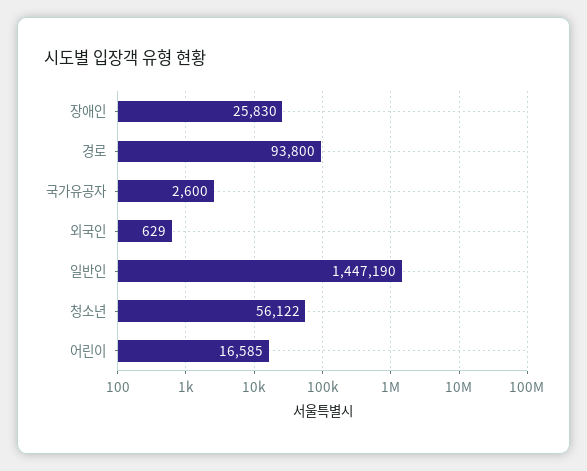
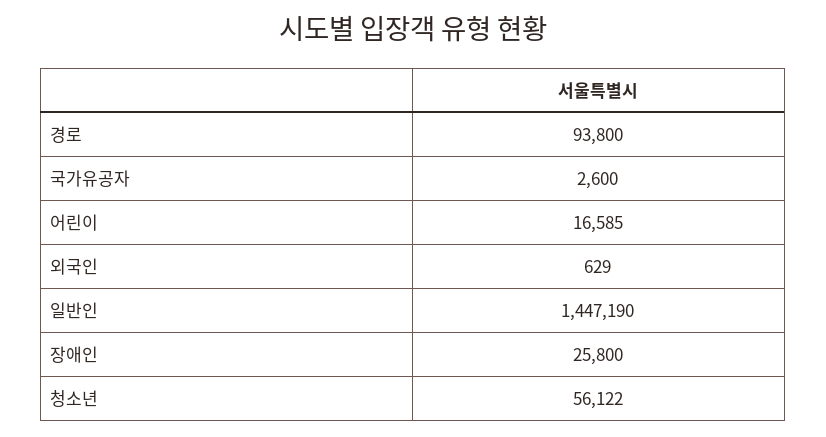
  {
-   "장애인": 25830,
+   "장애인": 25800,
    "경로": 93800,
    "국가유공자": 2600,
    "외국인": 629,
    "일반인": 1447190,
    "청소년": 56122,
    "어린이": 16585
  }

